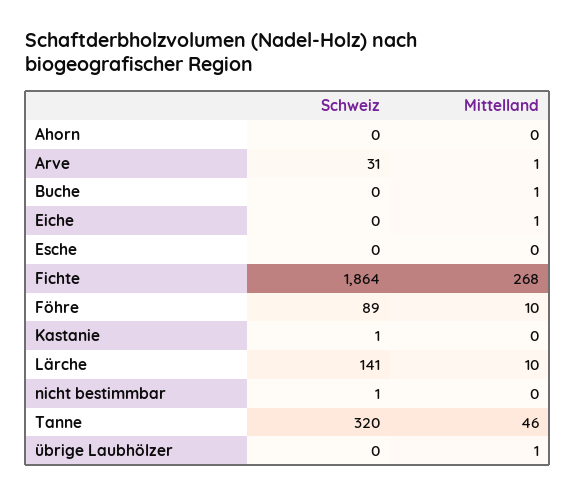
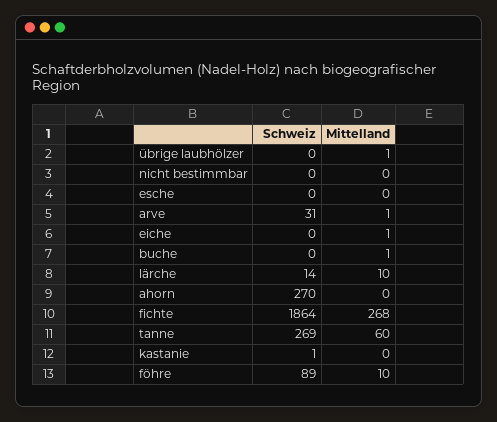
  {
    "Schweiz": {
-     "Ahorn": 0,
+     "Ahorn": 270,
      "Arve": 31,
      "Buche": 0,
      "Eiche": 0,
      "Esche": 0,
      "Fichte": 1864,
      "Föhre": 89,
      "Kastanie": 1,
-     "Lärche": 141,
+     "Lärche": 14,
-     "nicht bestimmbar": 1,
+     "nicht bestimmbar": 0,
-     "Tanne": 320,
+     "Tanne": 269,
      "übrige Laubhölzer": 0
    },
    "Mittelland": {
      "Ahorn": 0,
      "Arve": 1,
      "Buche": 1,
      "Eiche": 1,
      "Esche": 0,
      "Fichte": 268,
      "Föhre": 10,
      "Kastanie": 0,
      "Lärche": 10,
      "nicht bestimmbar": 0,
-     "Tanne": 46,
+     "Tanne": 60,
      "übrige Laubhölzer": 1
    }
  }

